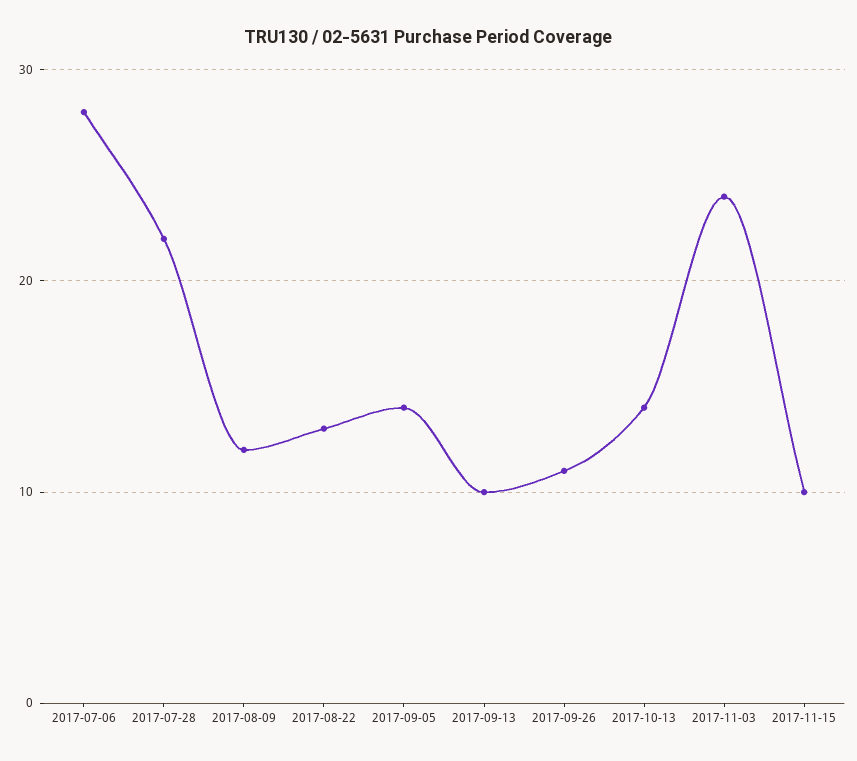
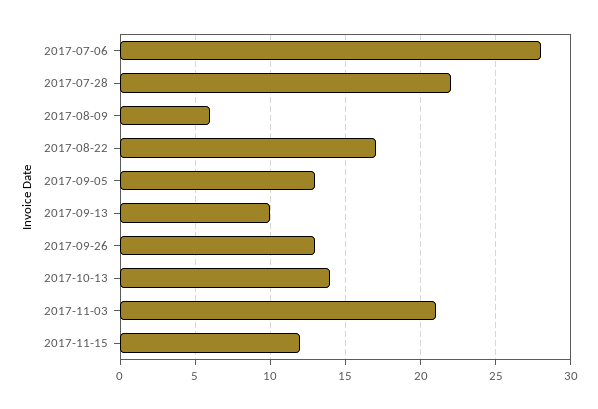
  {
    "2017-07-06": 28,
    "2017-07-28": 22,
-   "2017-08-09": 12,
+   "2017-08-09": 6,
-   "2017-08-22": 13,
+   "2017-08-22": 17,
-   "2017-09-05": 14,
+   "2017-09-05": 13,
    "2017-09-13": 10,
-   "2017-09-26": 11,
+   "2017-09-26": 13,
    "2017-10-13": 14,
-   "2017-11-03": 24,
+   "2017-11-03": 21,
-   "2017-11-15": 10
+   "2017-11-15": 12
  }

